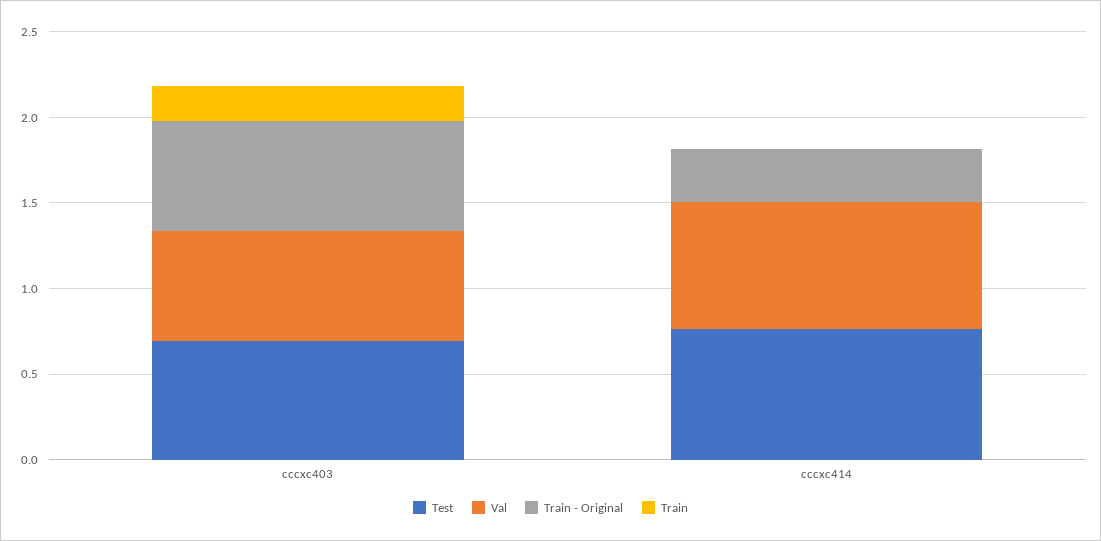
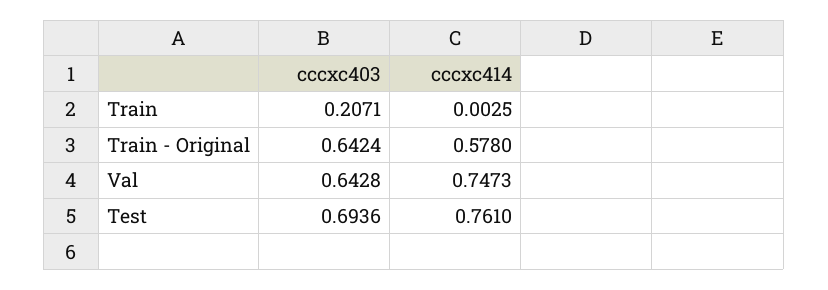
  {
    "Test": {
      "cccxc403": 0.6936,
      "cccxc414": 0.761
    },
    "Val": {
      "cccxc403": 0.6428,
      "cccxc414": 0.7473
    },
    "Train - Original": {
      "cccxc403": 0.6424,
-     "cccxc414": 0.3
+     "cccxc414": 0.578
    },
    "Train": {
      "cccxc403": 0.2071,
      "cccxc414": 0.0025
    }
  }

